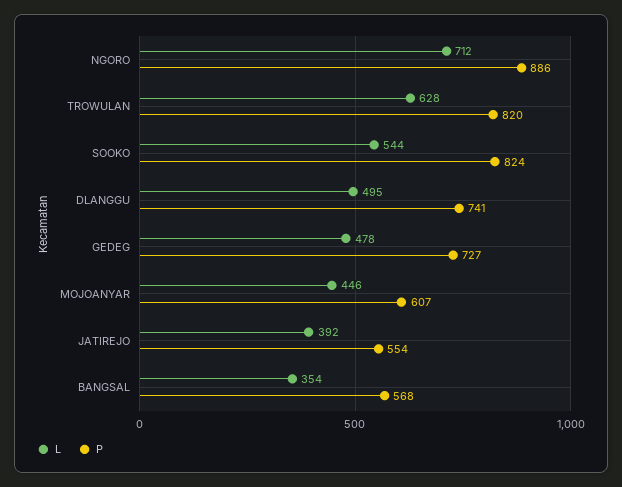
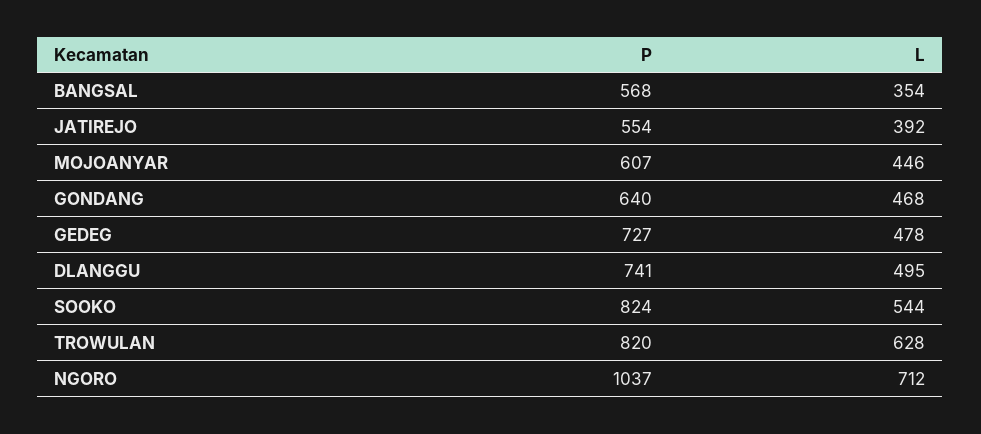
  {
    "L": {
      "NGORO": 712,
      "TROWULAN": 628,
      "SOOKO": 544,
      "DLANGGU": 495,
      "GEDEG": 478,
      "MOJOANYAR": 446,
      "JATIREJO": 392,
-     "BANGSAL": 354
+     "BANGSAL": 354,
+     "GONDANG": 468
    },
    "P": {
-     "NGORO": 886,
+     "NGORO": 1037,
      "TROWULAN": 820,
      "SOOKO": 824,
      "DLANGGU": 741,
      "GEDEG": 727,
      "MOJOANYAR": 607,
      "JATIREJO": 554,
-     "BANGSAL": 568
+     "BANGSAL": 568,
+     "GONDANG": 640
    }
  }

